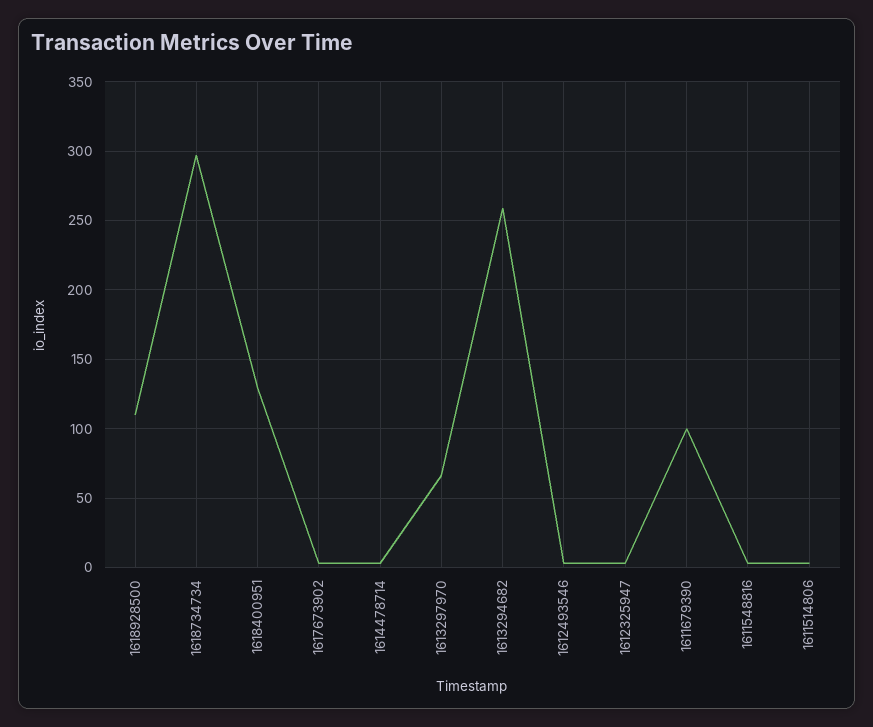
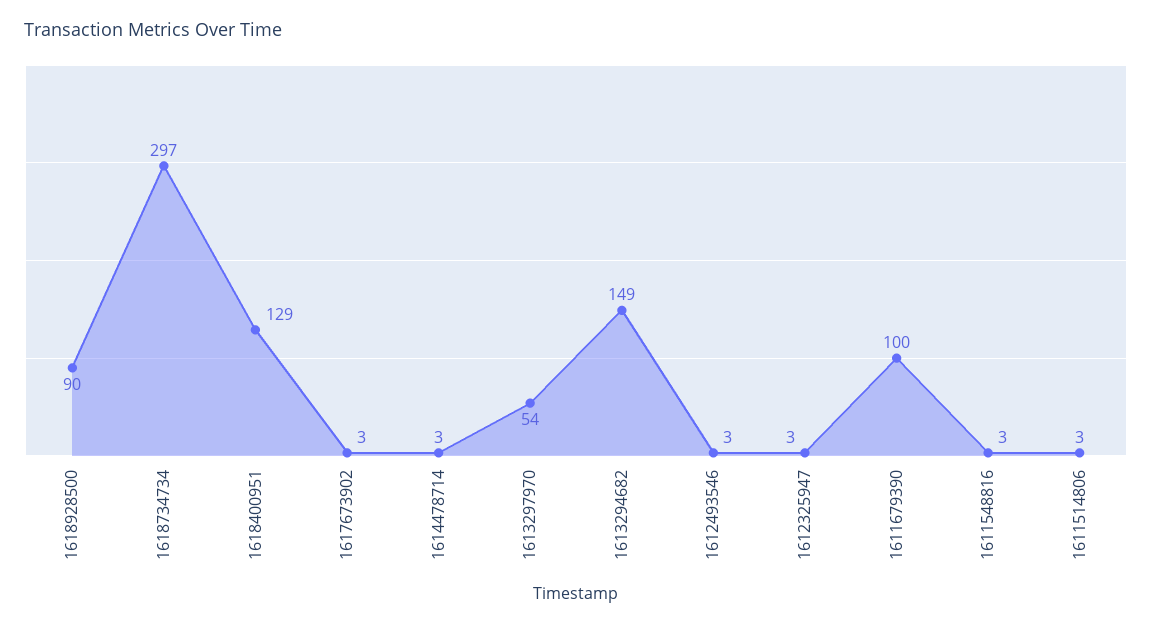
  {
-   "1618928500": 110,
+   "1618928500": 90,
    "1618734734": 297,
    "1618400951": 129,
    "1617673902": 3,
    "1614478714": 3,
-   "1613297970": 65,
+   "1613297970": 54,
-   "1613294682": 260,
+   "1613294682": 149,
    "1612493546": 3,
    "1612325947": 3,
    "1611679390": 100,
    "1611548816": 3,
    "1611514806": 3
  }

